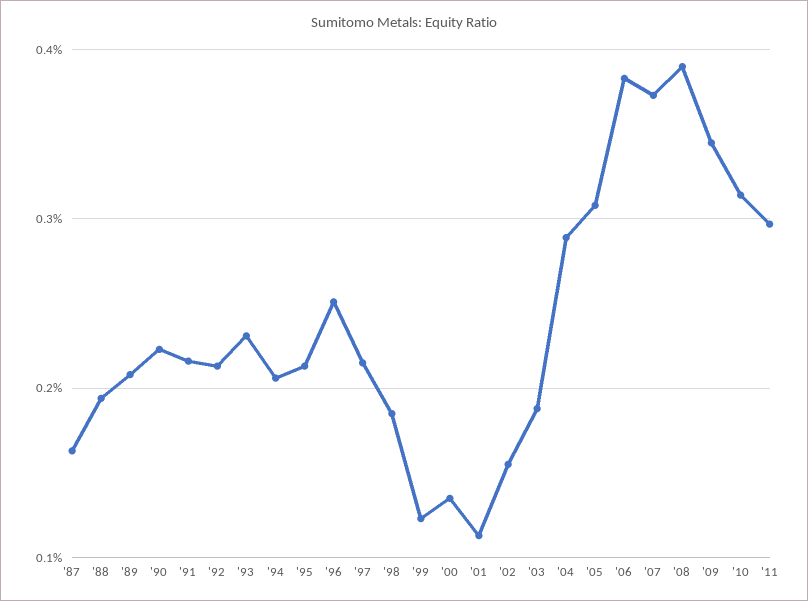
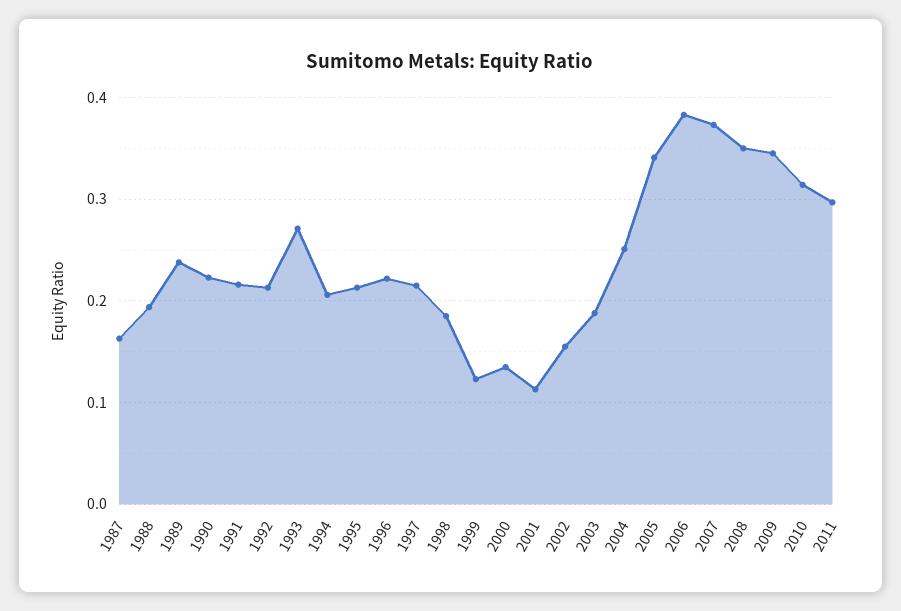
  {
    "'87": 0.16,
    "'88": 0.19,
-   "'89": 0.21,
+   "'89": 0.24,
    "'90": 0.22,
    "'91": 0.22,
    "'92": 0.21,
-   "'93": 0.23,
+   "'93": 0.27,
    "'94": 0.21,
    "'95": 0.21,
-   "'96": 0.25,
+   "'96": 0.22,
    "'97": 0.22,
    "'98": 0.19,
    "'99": 0.12,
    "'00": 0.14,
    "'01": 0.11,
    "'02": 0.16,
    "'03": 0.19,
-   "'04": 0.29,
+   "'04": 0.25,
-   "'05": 0.31,
+   "'05": 0.34,
    "'06": 0.38,
    "'07": 0.37,
-   "'08": 0.39,
+   "'08": 0.35,
    "'09": 0.35,
    "'10": 0.31,
    "'11": 0.3
  }

